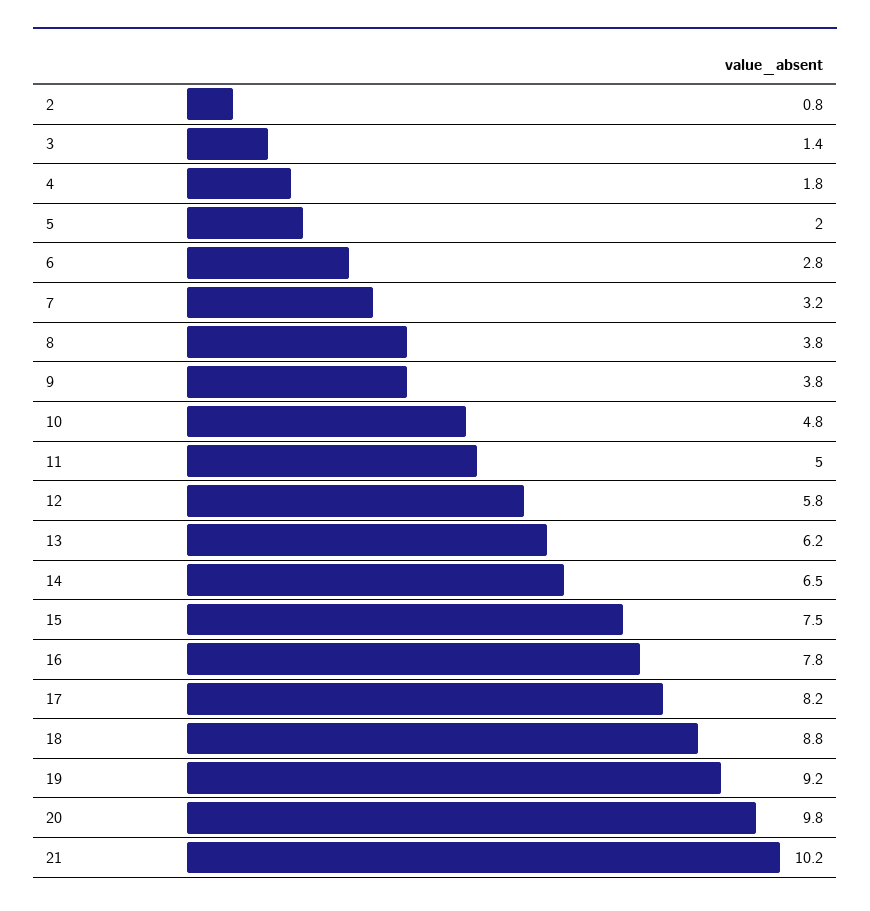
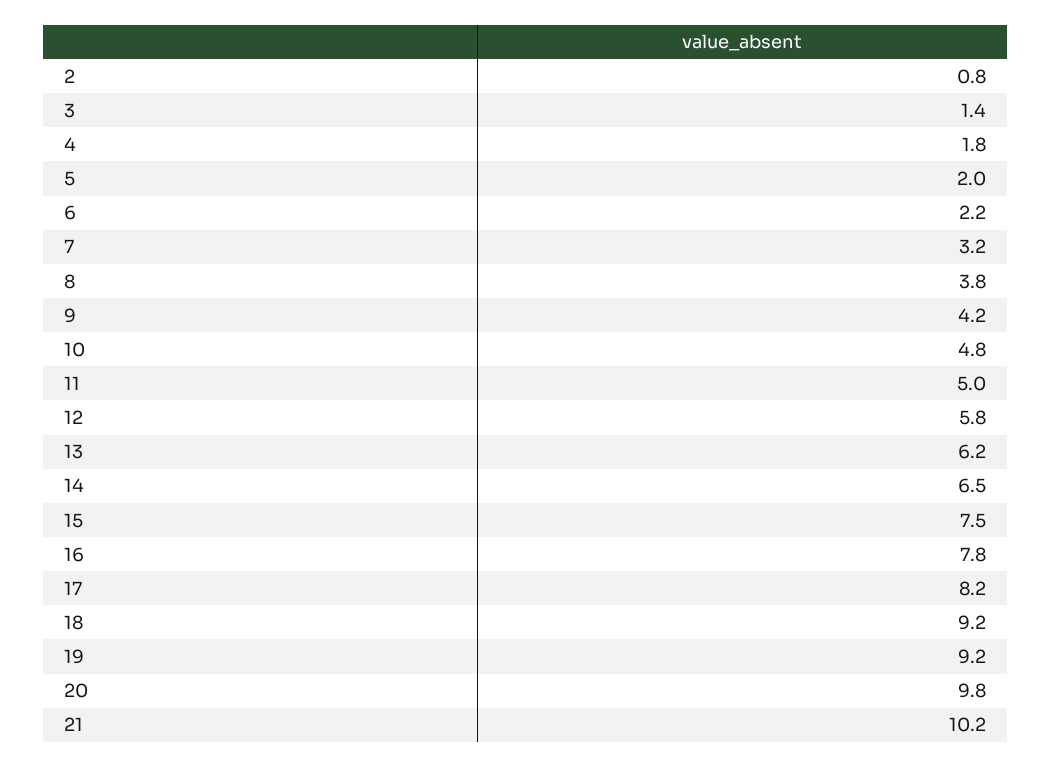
  {
    "2": 0.8,
    "3": 1.4,
    "4": 1.8,
    "5": 2,
-   "6": 2.8,
+   "6": 2.2,
    "7": 3.2,
    "8": 3.8,
-   "9": 3.8,
+   "9": 4.2,
    "10": 4.8,
    "11": 5,
    "12": 5.8,
    "13": 6.2,
    "14": 6.5,
    "15": 7.5,
    "16": 7.8,
    "17": 8.2,
-   "18": 8.8,
+   "18": 9.2,
    "19": 9.2,
    "20": 9.8,
    "21": 10.2
  }

